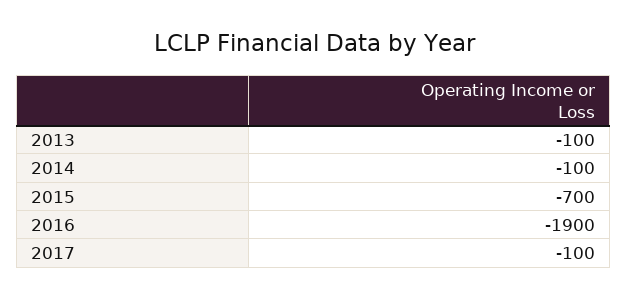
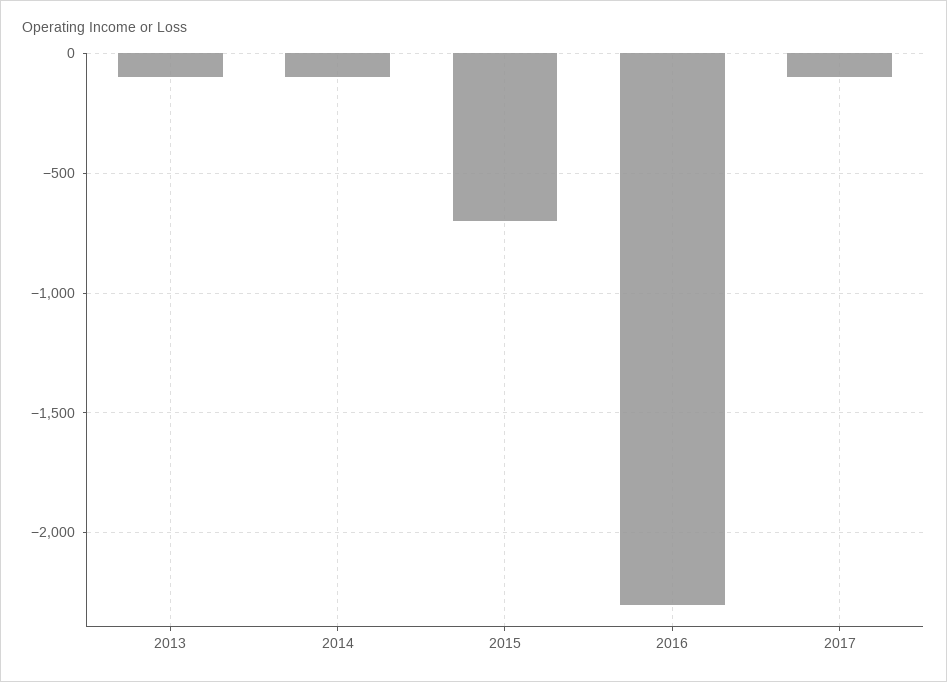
  {
    "2013": -100,
    "2014": -100,
    "2015": -700,
-   "2016": -1900,
+   "2016": -2300,
    "2017": -100
  }

